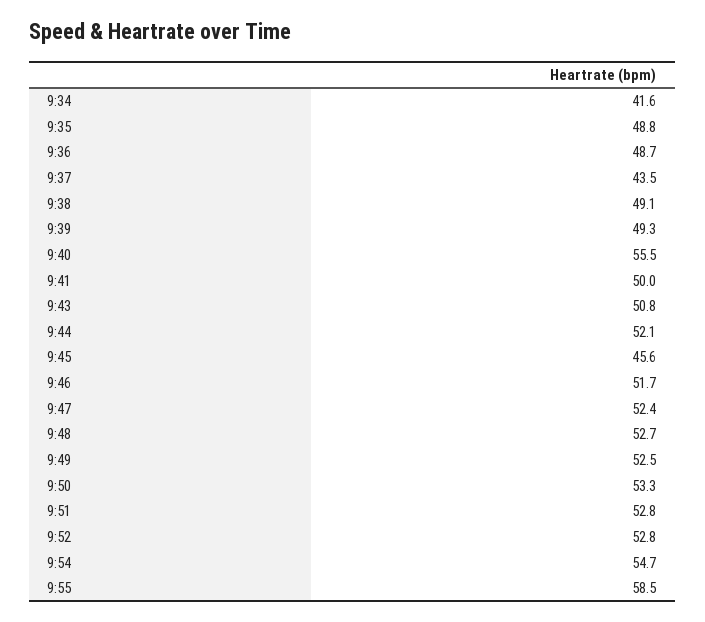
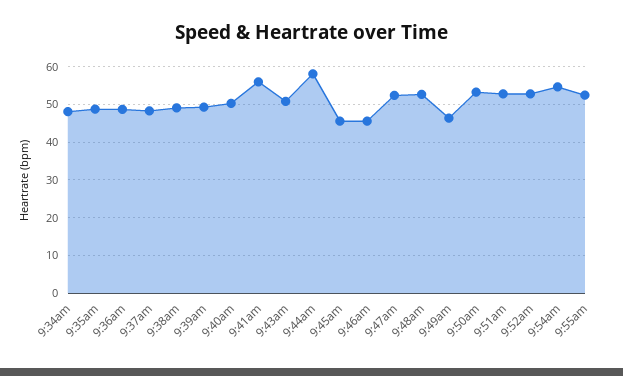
  {
-   "9:34": 41.6,
+   "9:34": 48,
    "9:35": 48.8,
    "9:36": 48.7,
-   "9:37": 43.5,
+   "9:37": 48,
    "9:38": 49.1,
    "9:39": 49.3,
-   "9:40": 55.5,
+   "9:40": 50,
-   "9:41": 50,
+   "9:41": 56,
    "9:43": 50.8,
-   "9:44": 52.1,
+   "9:44": 58,
    "9:45": 45.6,
-   "9:46": 51.7,
+   "9:46": 46,
    "9:47": 52.4,
    "9:48": 52.7,
-   "9:49": 52.5,
+   "9:49": 46,
    "9:50": 53.3,
    "9:51": 52.8,
    "9:52": 52.8,
    "9:54": 54.7,
-   "9:55": 58.5
+   "9:55": 52
  }

